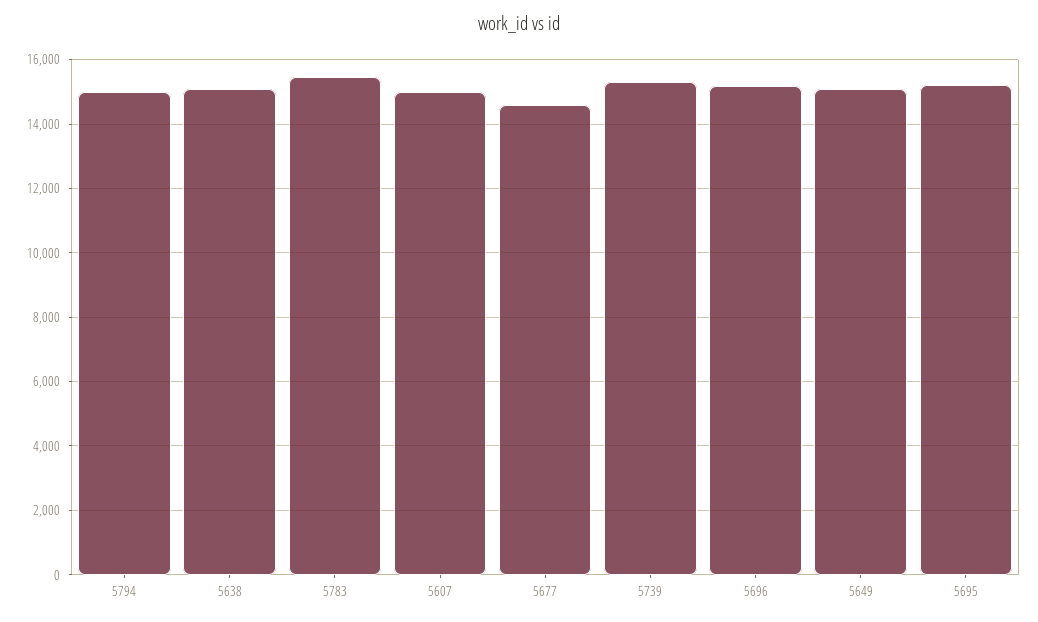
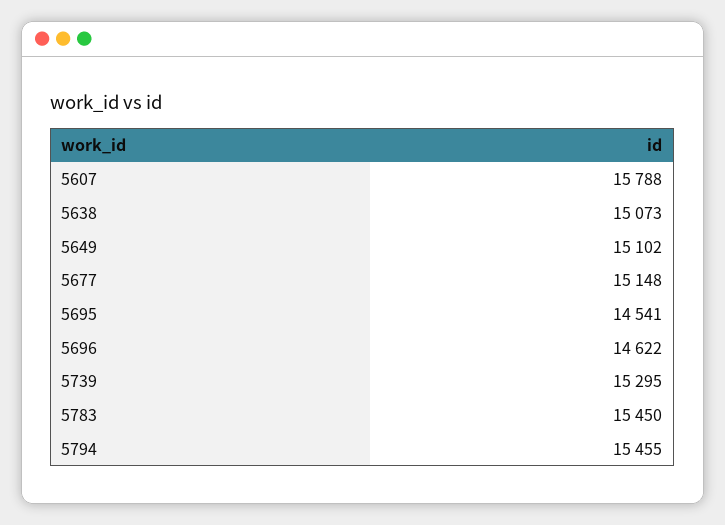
  {
-   "5794": 15000,
+   "5794": 15455,
    "5638": 15073,
    "5783": 15450,
-   "5607": 15000,
+   "5607": 15788,
-   "5677": 14600,
+   "5677": 15148,
    "5739": 15295,
-   "5696": 15200,
+   "5696": 14622,
    "5649": 15102,
-   "5695": 15200
+   "5695": 14541
  }

